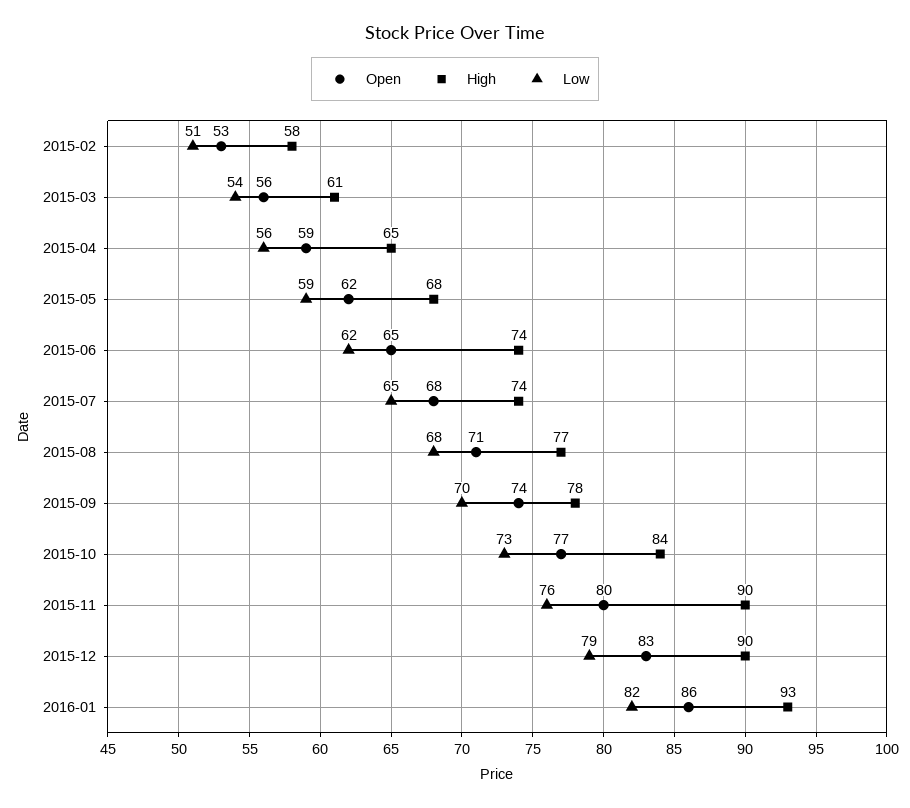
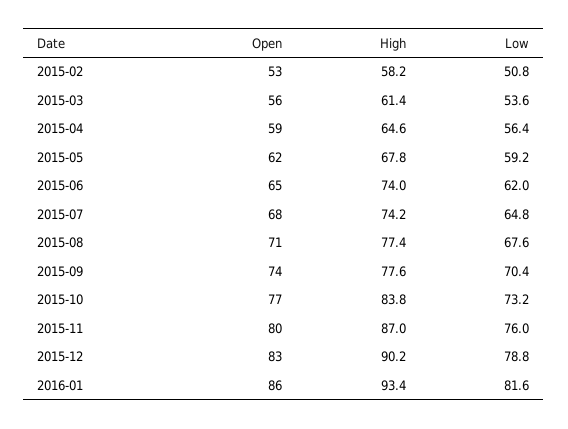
  {
    "Open": {
      "2015-02": 53,
      "2015-03": 56,
      "2015-04": 59,
      "2015-05": 62,
      "2015-06": 65,
      "2015-07": 68,
      "2015-08": 71,
      "2015-09": 74,
      "2015-10": 77,
      "2015-11": 80,
      "2015-12": 83,
      "2016-01": 86
    },
    "High": {
      "2015-02": 58.2,
      "2015-03": 61.4,
      "2015-04": 64.6,
      "2015-05": 67.8,
      "2015-06": 74,
      "2015-07": 74.2,
      "2015-08": 77.4,
      "2015-09": 77.6,
      "2015-10": 83.8,
-     "2015-11": 90,
+     "2015-11": 87,
      "2015-12": 90.2,
      "2016-01": 93.4
    },
    "Low": {
      "2015-02": 50.8,
      "2015-03": 53.6,
      "2015-04": 56.4,
      "2015-05": 59.2,
      "2015-06": 62,
      "2015-07": 64.8,
      "2015-08": 67.6,
      "2015-09": 70.4,
      "2015-10": 73.2,
      "2015-11": 76,
      "2015-12": 78.8,
      "2016-01": 81.6
    }
  }

